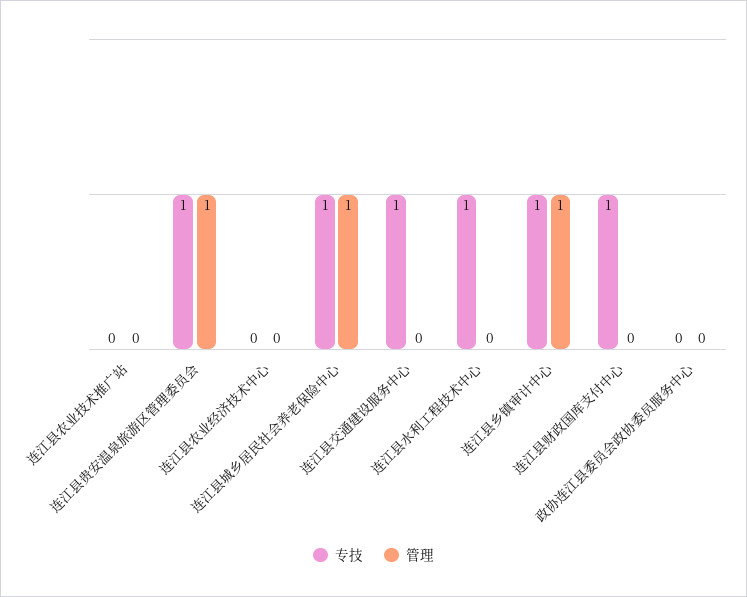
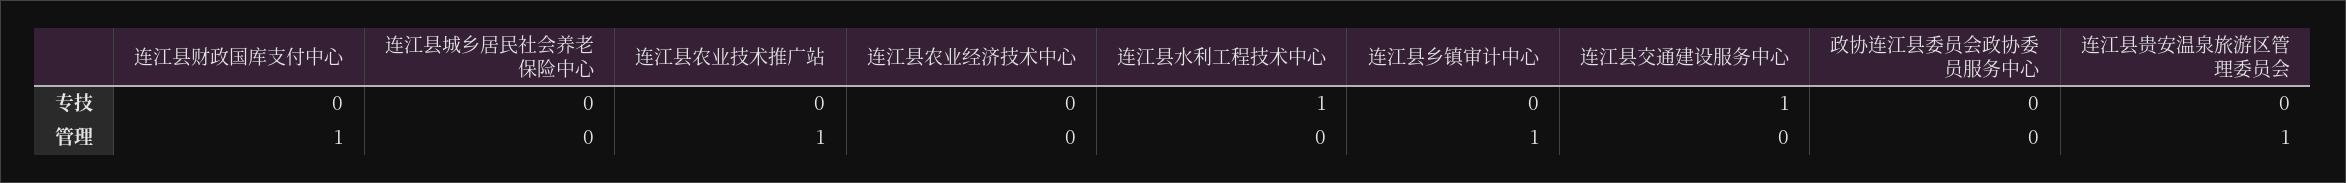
  {
    "专技": {
      "连江县农业技术推广站": 0,
-     "连江县贵安温泉旅游区管理委员会": 1,
+     "连江县贵安温泉旅游区管理委员会": 0,
      "连江县农业经济技术中心": 0,
-     "连江县城乡居民社会养老保险中心": 1,
+     "连江县城乡居民社会养老保险中心": 0,
      "连江县交通建设服务中心": 1,
      "连江县水利工程技术中心": 1,
-     "连江县乡镇审计中心": 1,
+     "连江县乡镇审计中心": 0,
-     "连江县财政国库支付中心": 1,
+     "连江县财政国库支付中心": 0,
      "政协连江县委员会政协委员服务中心": 0
    },
    "管理": {
-     "连江县农业技术推广站": 0,
+     "连江县农业技术推广站": 1,
      "连江县贵安温泉旅游区管理委员会": 1,
      "连江县农业经济技术中心": 0,
-     "连江县城乡居民社会养老保险中心": 1,
+     "连江县城乡居民社会养老保险中心": 0,
      "连江县交通建设服务中心": 0,
      "连江县水利工程技术中心": 0,
      "连江县乡镇审计中心": 1,
-     "连江县财政国库支付中心": 0,
+     "连江县财政国库支付中心": 1,
      "政协连江县委员会政协委员服务中心": 0
    }
  }

